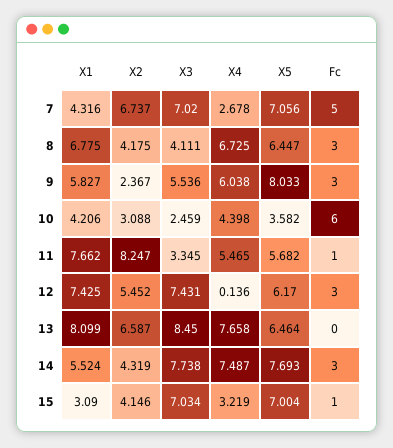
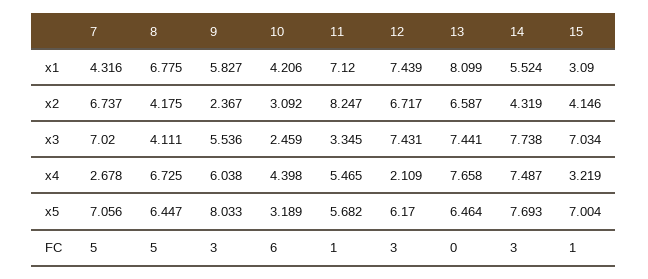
  {
    "X1": {
      "7": 4.316,
      "8": 6.775,
      "9": 5.827,
      "10": 4.206,
-     "11": 7.662,
+     "11": 7.12,
-     "12": 7.425,
+     "12": 7.439,
      "13": 8.099,
      "14": 5.524,
      "15": 3.09
    },
    "X2": {
      "7": 6.737,
      "8": 4.175,
      "9": 2.367,
-     "10": 3.088,
+     "10": 3.092,
      "11": 8.247,
-     "12": 5.452,
+     "12": 6.717,
      "13": 6.587,
      "14": 4.319,
      "15": 4.146
    },
    "X3": {
      "7": 7.02,
      "8": 4.111,
      "9": 5.536,
      "10": 2.459,
      "11": 3.345,
      "12": 7.431,
-     "13": 8.45,
+     "13": 7.441,
      "14": 7.738,
      "15": 7.034
    },
    "X4": {
      "7": 2.678,
      "8": 6.725,
      "9": 6.038,
      "10": 4.398,
      "11": 5.465,
-     "12": 0.136,
+     "12": 2.109,
      "13": 7.658,
      "14": 7.487,
      "15": 3.219
    },
    "X5": {
      "7": 7.056,
      "8": 6.447,
      "9": 8.033,
-     "10": 3.582,
+     "10": 3.189,
      "11": 5.682,
      "12": 6.17,
      "13": 6.464,
      "14": 7.693,
      "15": 7.004
    },
    "Fc": {
      "7": 5,
-     "8": 3,
+     "8": 5,
      "9": 3,
      "10": 6,
      "11": 1,
      "12": 3,
      "13": 0,
      "14": 3,
      "15": 1
    }
  }

